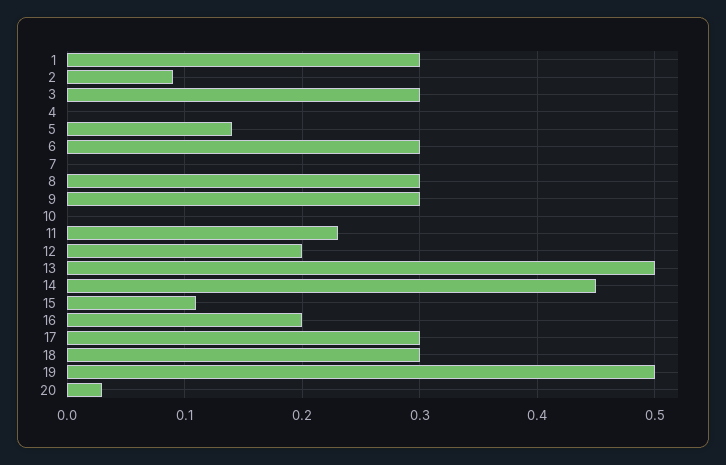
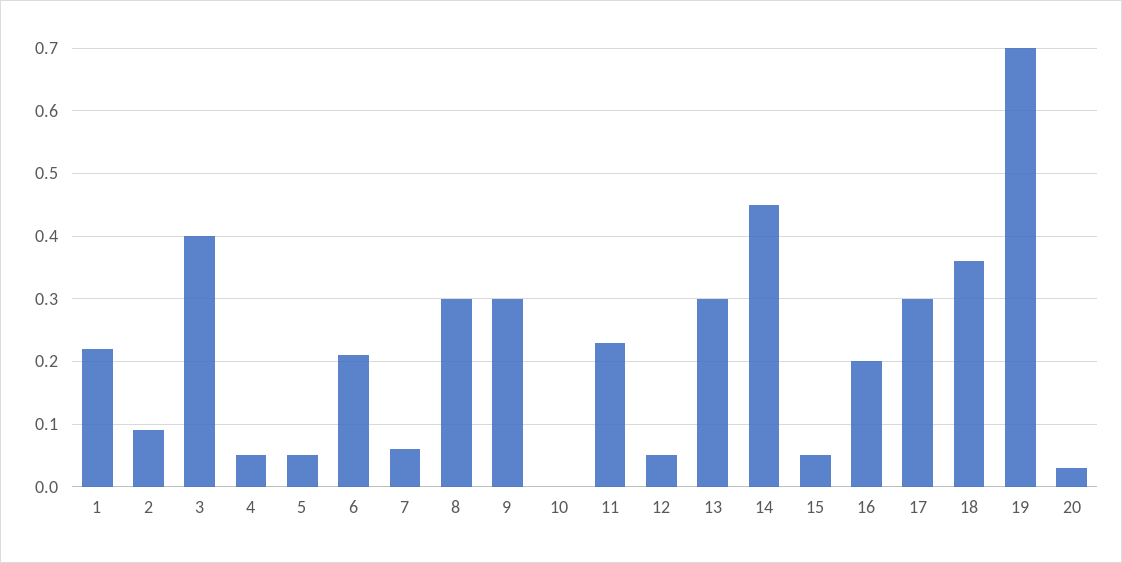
  {
-   "1": 0.3,
+   "1": 0.22,
    "2": 0.09,
-   "3": 0.3,
+   "3": 0.4,
-   "4": 0,
+   "4": 0.05,
-   "5": 0.14,
+   "5": 0.05,
-   "6": 0.3,
+   "6": 0.21,
-   "7": 0,
+   "7": 0.06,
    "8": 0.3,
    "9": 0.3,
    "10": 0,
    "11": 0.23,
-   "12": 0.2,
+   "12": 0.05,
-   "13": 0.5,
+   "13": 0.3,
    "14": 0.45,
-   "15": 0.11,
+   "15": 0.05,
    "16": 0.2,
    "17": 0.3,
-   "18": 0.3,
+   "18": 0.36,
-   "19": 0.5,
+   "19": 0.7,
    "20": 0.03
  }

